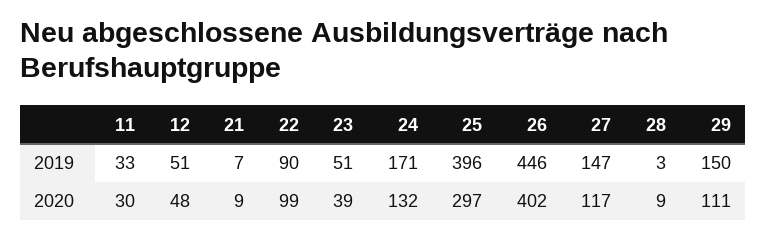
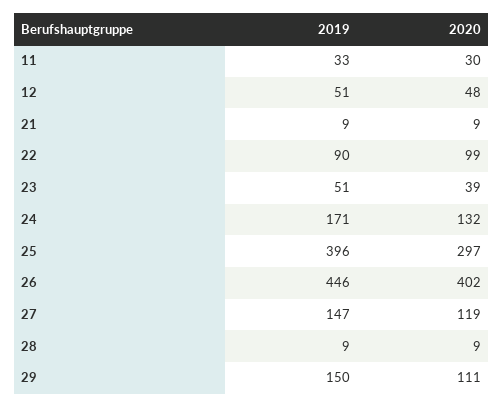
  {
    "11": {
      "2019": 33,
      "2020": 30
    },
    "12": {
      "2019": 51,
      "2020": 48
    },
    "21": {
-     "2019": 7,
+     "2019": 9,
      "2020": 9
    },
    "22": {
      "2019": 90,
      "2020": 99
    },
    "23": {
      "2019": 51,
      "2020": 39
    },
    "24": {
      "2019": 171,
      "2020": 132
    },
    "25": {
      "2019": 396,
      "2020": 297
    },
    "26": {
      "2019": 446,
      "2020": 402
    },
    "27": {
      "2019": 147,
-     "2020": 117
+     "2020": 119
    },
    "28": {
-     "2019": 3,
+     "2019": 9,
      "2020": 9
    },
    "29": {
      "2019": 150,
      "2020": 111
    }
  }

